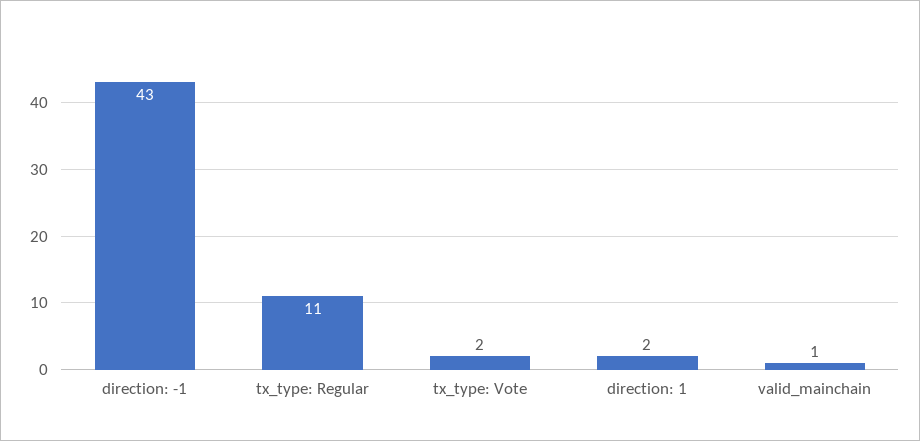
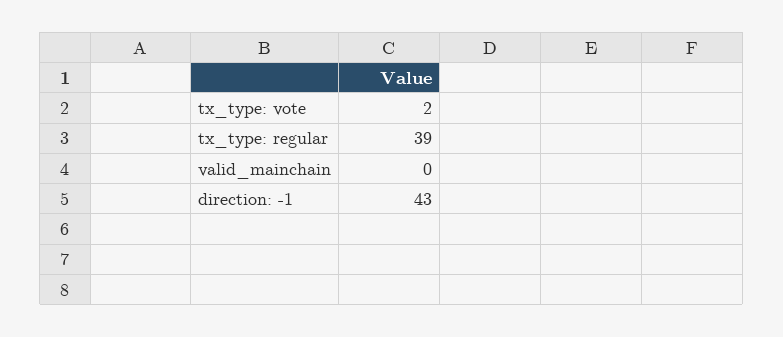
  {
    "direction: -1": 43,
-   "tx_type: Regular": 11,
+   "tx_type: Regular": 39,
    "tx_type: Vote": 2,
-   "direction: 1": 2,
-   "valid_mainchain": 1
+   "valid_mainchain": 0
  }

